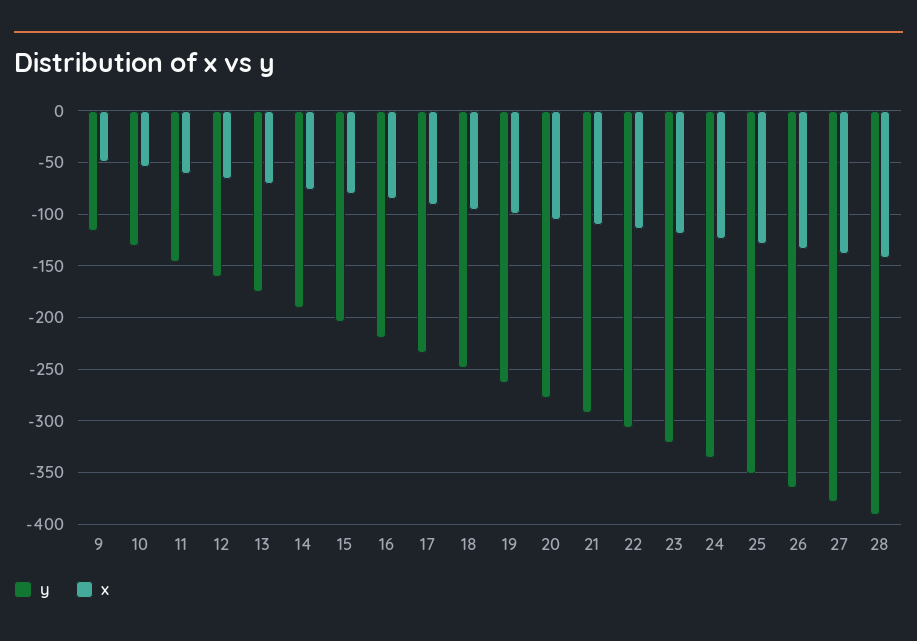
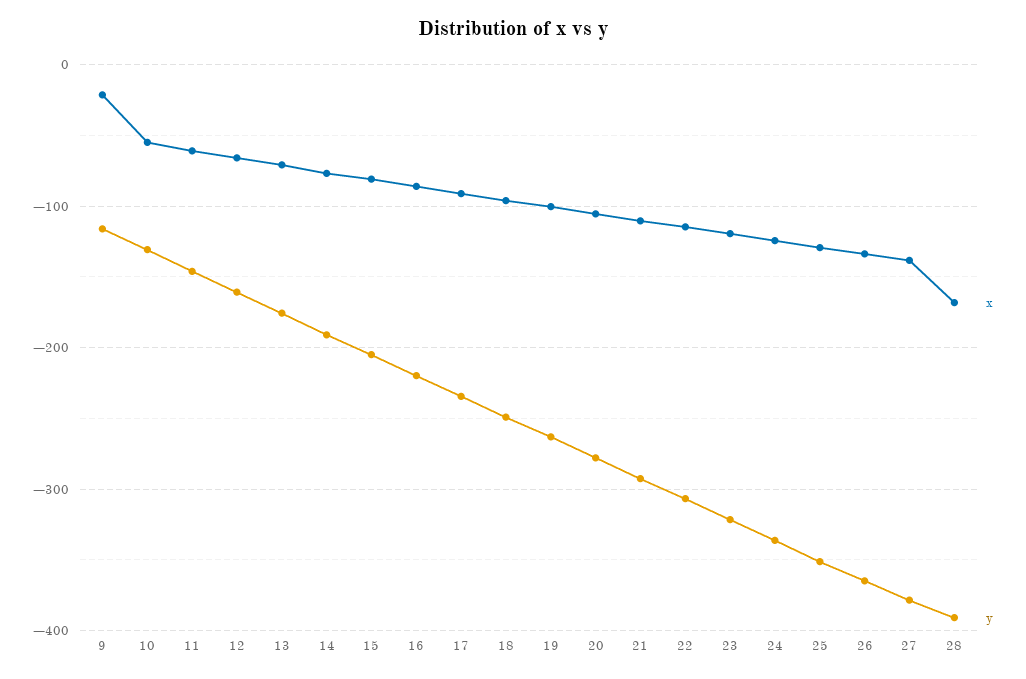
  {
    "y": {
      "9": -120,
      "10": -130,
      "11": -150,
      "12": -160,
      "13": -180,
      "14": -190,
      "15": -200,
      "16": -220,
      "17": -230,
      "18": -250,
      "19": -260,
      "20": -280,
      "21": -290,
      "22": -310,
      "23": -320,
      "24": -340,
      "25": -350,
      "26": -360,
      "27": -380,
      "28": -390
    },
    "x": {
-     "9": -50,
+     "9": -20,
      "10": -50,
      "11": -60,
      "12": -70,
      "13": -70,
      "14": -80,
      "15": -80,
      "16": -90,
      "17": -90,
      "18": -100,
      "19": -100,
      "20": -110,
      "21": -110,
      "22": -110,
      "23": -120,
      "24": -120,
      "25": -130,
      "26": -130,
      "27": -140,
-     "28": -140
+     "28": -170
    }
  }

